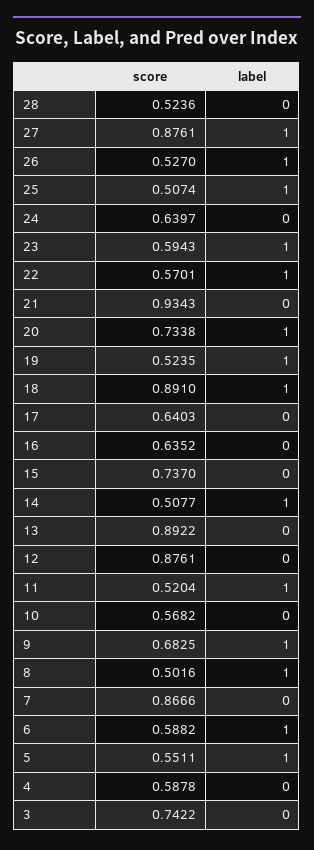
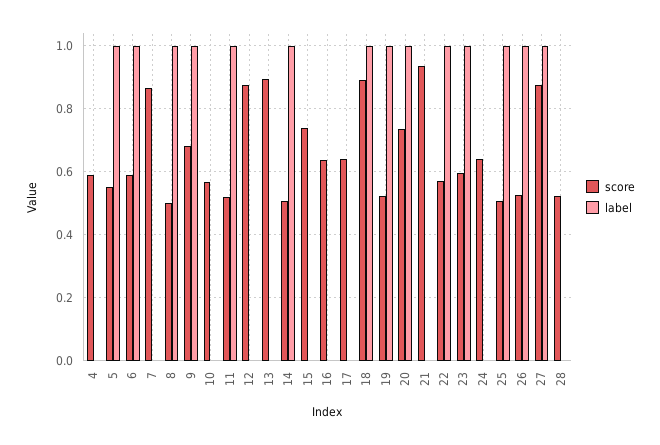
  {
    "score": {
      "28": 0.5236,
      "27": 0.8761,
      "26": 0.527,
      "25": 0.5074,
      "24": 0.6397,
      "23": 0.5943,
      "22": 0.5701,
      "21": 0.9343,
      "20": 0.7338,
      "19": 0.5235,
      "18": 0.891,
      "17": 0.6403,
      "16": 0.6352,
      "15": 0.737,
      "14": 0.5077,
      "13": 0.8922,
      "12": 0.8761,
      "11": 0.5204,
      "10": 0.5682,
      "9": 0.6825,
      "8": 0.5016,
      "7": 0.8666,
      "6": 0.5882,
      "5": 0.5511,
-     "4": 0.5878,
+     "4": 0.5878
-     "3": 0.7422
    },
    "label": {
      "28": 0,
      "27": 1,
      "26": 1,
      "25": 1,
      "24": 0,
      "23": 1,
      "22": 1,
      "21": 0,
      "20": 1,
      "19": 1,
      "18": 1,
      "17": 0,
      "16": 0,
      "15": 0,
      "14": 1,
      "13": 0,
      "12": 0,
      "11": 1,
      "10": 0,
      "9": 1,
      "8": 1,
      "7": 0,
      "6": 1,
      "5": 1,
-     "4": 0,
+     "4": 0
-     "3": 0
    }
  }

